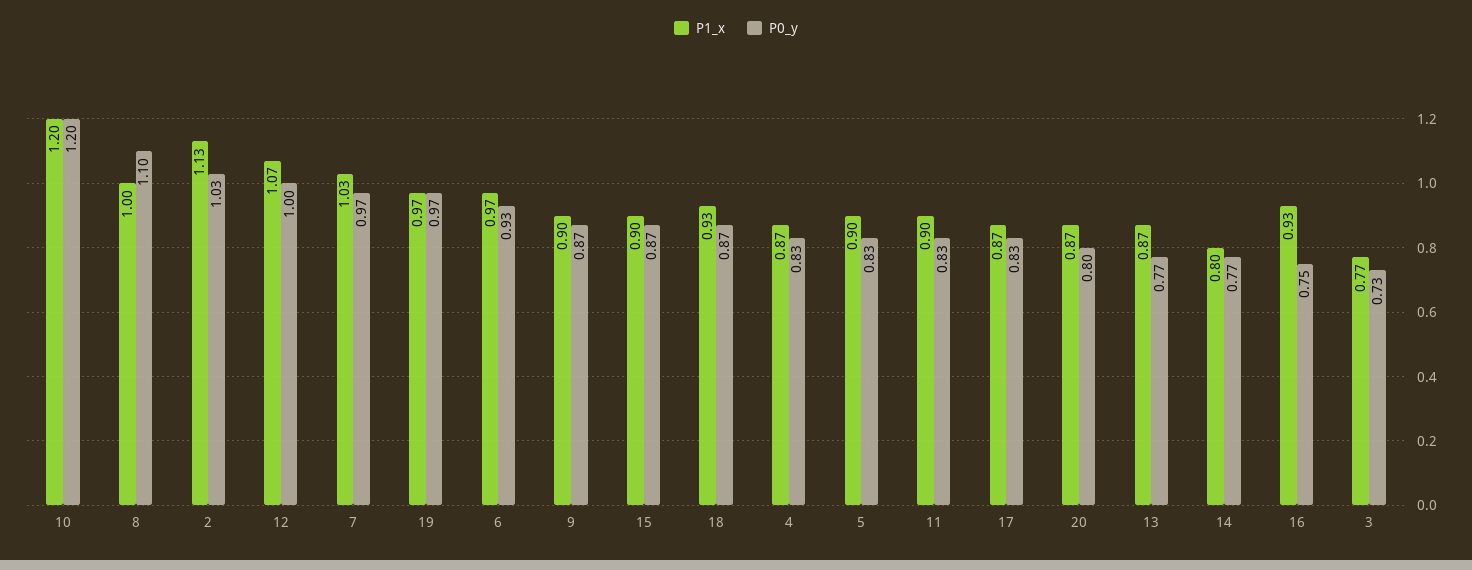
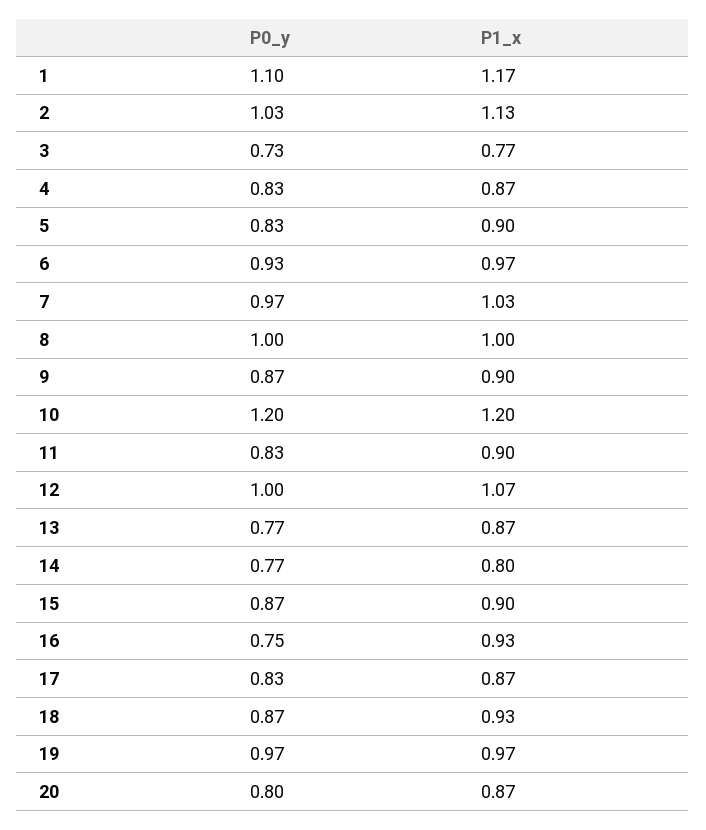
  {
    "P1_x": {
      "10": 1.2,
      "8": 1,
      "2": 1.13,
      "12": 1.07,
      "7": 1.03,
      "19": 0.97,
      "6": 0.97,
      "9": 0.9,
      "15": 0.9,
      "18": 0.93,
      "4": 0.87,
      "5": 0.9,
      "11": 0.9,
      "17": 0.87,
      "20": 0.87,
      "13": 0.87,
      "14": 0.8,
      "16": 0.93,
-     "3": 0.77
+     "3": 0.77,
+     "1": 1.17
    },
    "P0_y": {
      "10": 1.2,
-     "8": 1.1,
+     "8": 1,
      "2": 1.03,
      "12": 1,
      "7": 0.97,
      "19": 0.97,
      "6": 0.93,
      "9": 0.87,
      "15": 0.87,
      "18": 0.87,
      "4": 0.83,
      "5": 0.83,
      "11": 0.83,
      "17": 0.83,
      "20": 0.8,
      "13": 0.77,
      "14": 0.77,
      "16": 0.75,
-     "3": 0.73
+     "3": 0.73,
+     "1": 1.1
    }
  }

